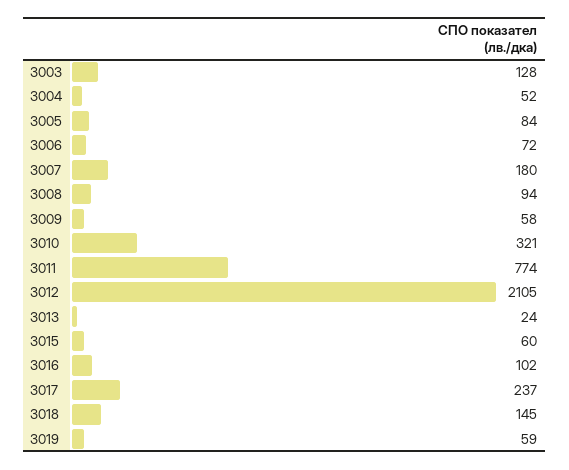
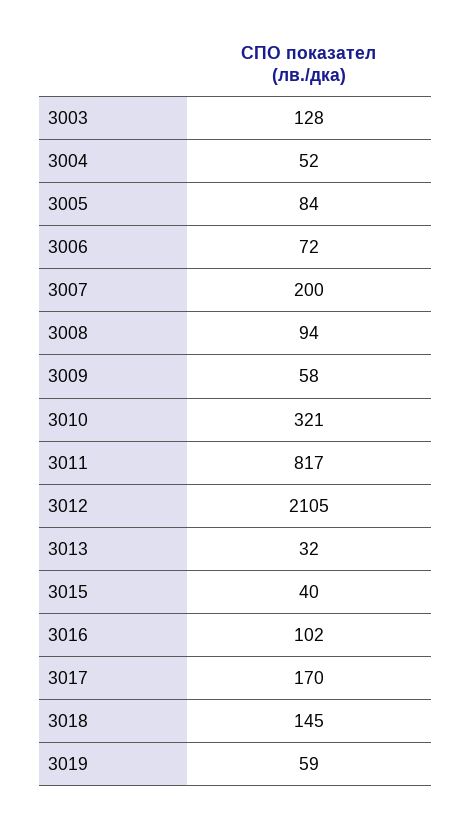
  {
    "3003": 128,
    "3004": 52,
    "3005": 84,
    "3006": 72,
-   "3007": 180,
+   "3007": 200,
    "3008": 94,
    "3009": 58,
    "3010": 321,
-   "3011": 774,
+   "3011": 817,
    "3012": 2105,
-   "3013": 24,
+   "3013": 32,
-   "3015": 60,
+   "3015": 40,
    "3016": 102,
-   "3017": 237,
+   "3017": 170,
    "3018": 145,
    "3019": 59
  }

